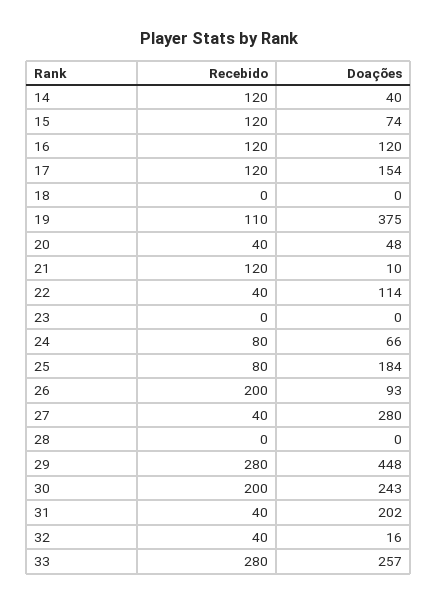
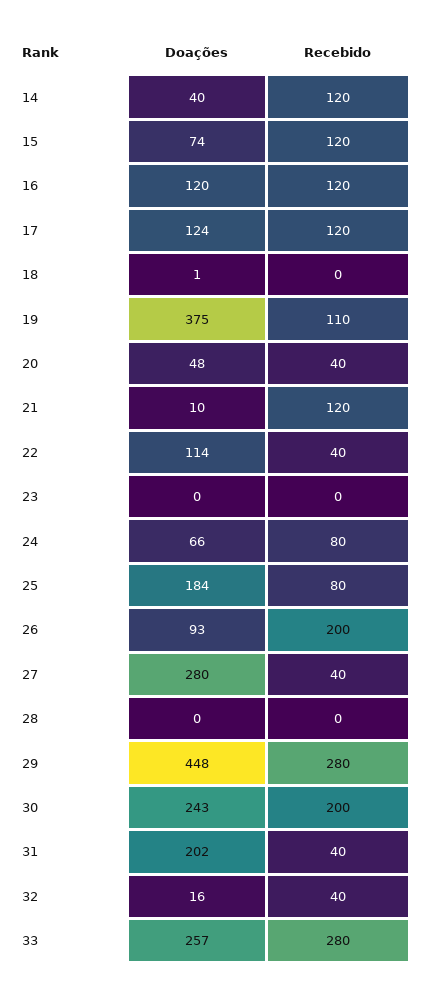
  {
    "Recebido": {
      "14": 120,
      "15": 120,
      "16": 120,
      "17": 120,
      "18": 0,
      "19": 110,
      "20": 40,
      "21": 120,
      "22": 40,
      "23": 0,
      "24": 80,
      "25": 80,
      "26": 200,
      "27": 40,
      "28": 0,
      "29": 280,
      "30": 200,
      "31": 40,
      "32": 40,
      "33": 280
    },
    "Doações": {
      "14": 40,
      "15": 74,
      "16": 120,
-     "17": 154,
+     "17": 124,
-     "18": 0,
+     "18": 1,
      "19": 375,
      "20": 48,
      "21": 10,
      "22": 114,
      "23": 0,
      "24": 66,
      "25": 184,
      "26": 93,
      "27": 280,
      "28": 0,
      "29": 448,
      "30": 243,
      "31": 202,
      "32": 16,
      "33": 257
    }
  }

